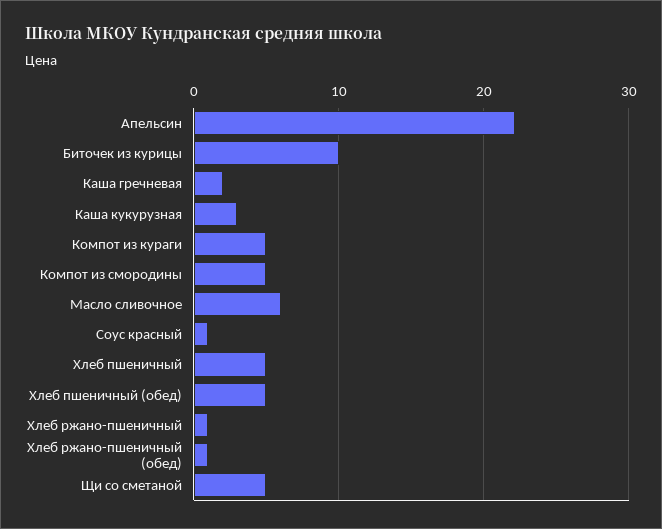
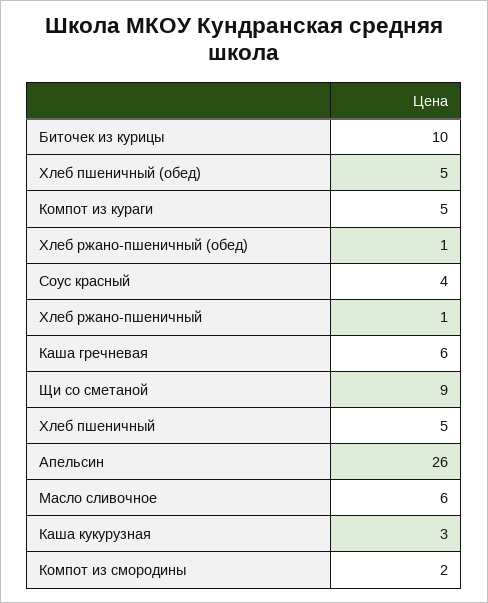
  {
-   "Апельсин": 22,
+   "Апельсин": 26,
    "Биточек из курицы": 10,
-   "Каша гречневая": 2,
+   "Каша гречневая": 6,
    "Каша кукурузная": 3,
    "Компот из кураги": 5,
-   "Компот из смородины": 5,
+   "Компот из смородины": 2,
    "Масло сливочное": 6,
-   "Соус красный": 1,
+   "Соус красный": 4,
    "Хлеб пшеничный": 5,
    "Хлеб пшеничный (обед)": 5,
    "Хлеб ржано-пшеничный": 1,
    "Хлеб ржано-пшеничный (обед)": 1,
-   "Щи со сметаной": 5
+   "Щи со сметаной": 9
  }

